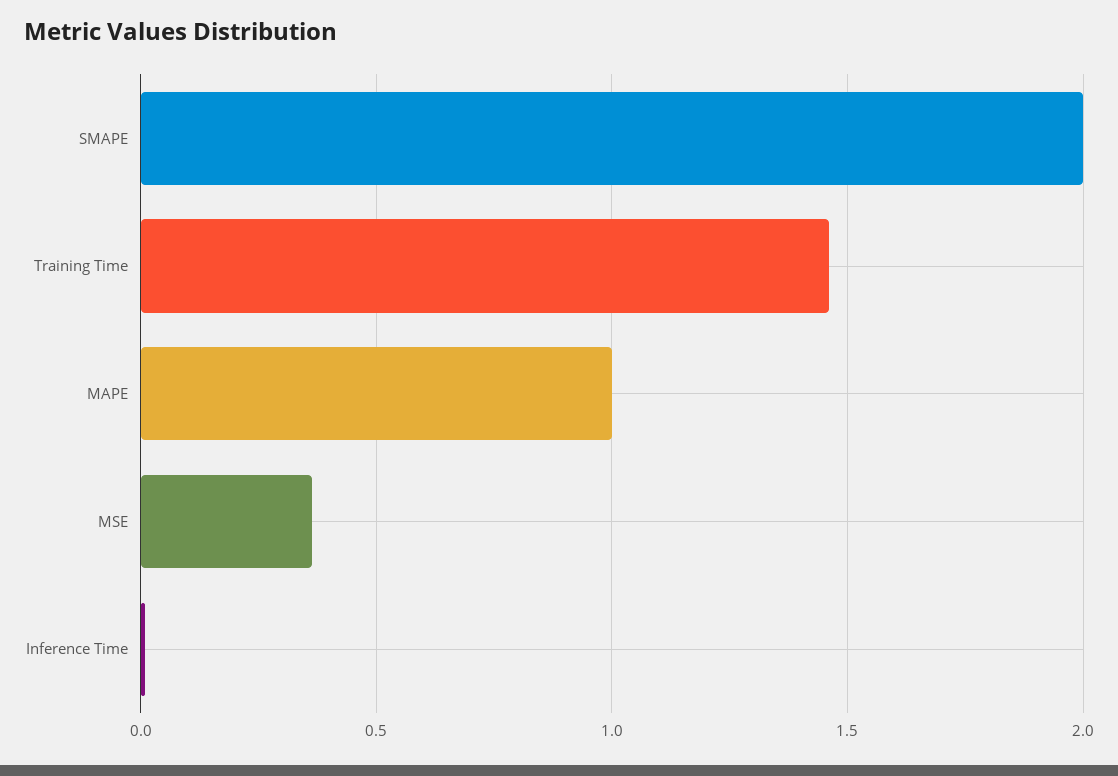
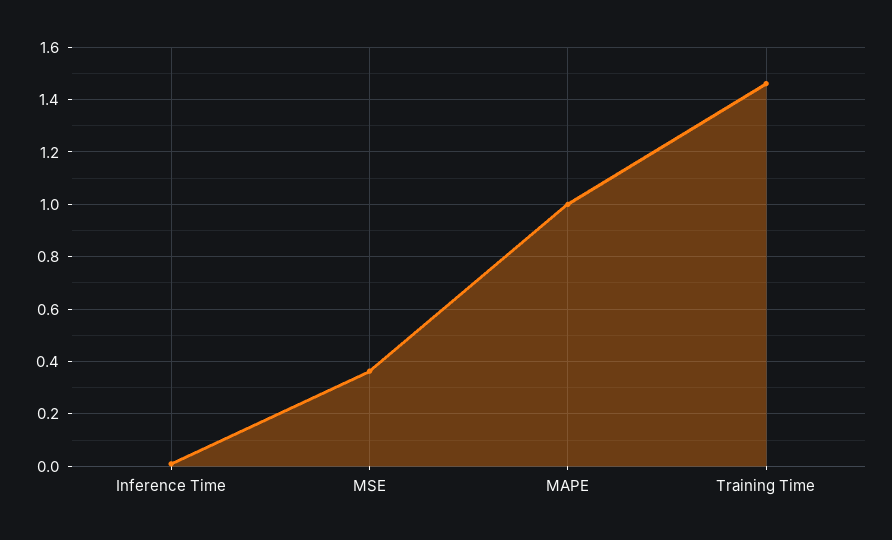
  {
-   "SMAPE": 2,
    "Training Time": 1.45,
    "MAPE": 1,
    "MSE": 0.375,
    "Inference Time": 0
  }

